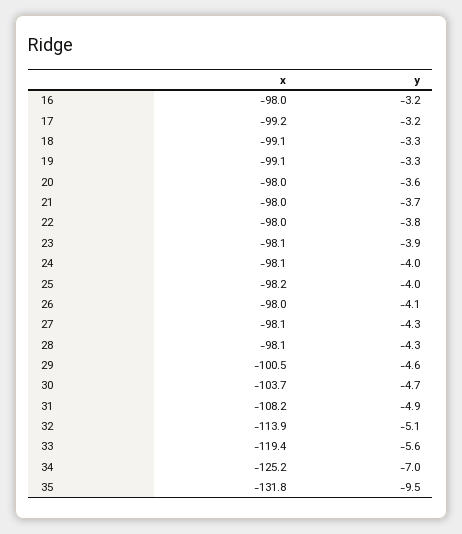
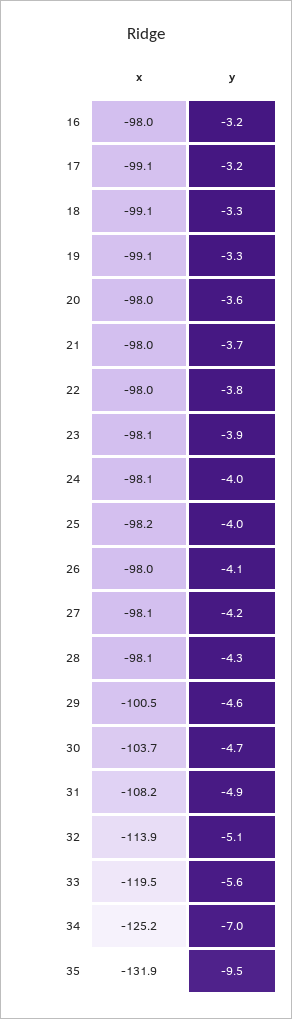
  {
    "x": {
      "16": -98,
-     "17": -99.2,
+     "17": -99.1,
      "18": -99.1,
      "19": -99.1,
      "20": -98,
      "21": -98,
      "22": -98,
      "23": -98.1,
      "24": -98.1,
      "25": -98.2,
      "26": -98,
      "27": -98.1,
      "28": -98.1,
      "29": -100.5,
      "30": -103.7,
      "31": -108.2,
      "32": -113.9,
-     "33": -119.4,
+     "33": -119.5,
      "34": -125.2,
-     "35": -131.8
+     "35": -131.9
    },
    "y": {
      "16": -3.2,
      "17": -3.2,
      "18": -3.3,
      "19": -3.3,
      "20": -3.6,
      "21": -3.7,
      "22": -3.8,
      "23": -3.9,
      "24": -4,
      "25": -4,
      "26": -4.1,
-     "27": -4.3,
+     "27": -4.2,
      "28": -4.3,
      "29": -4.6,
      "30": -4.7,
      "31": -4.9,
      "32": -5.1,
      "33": -5.6,
      "34": -7,
      "35": -9.5
    }
  }

